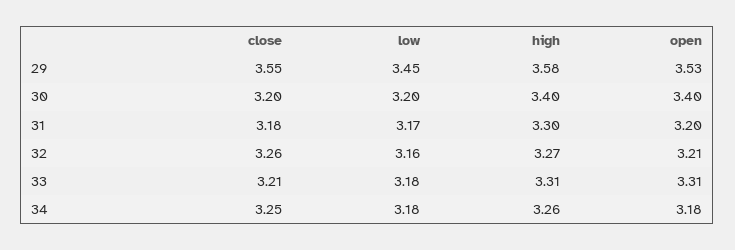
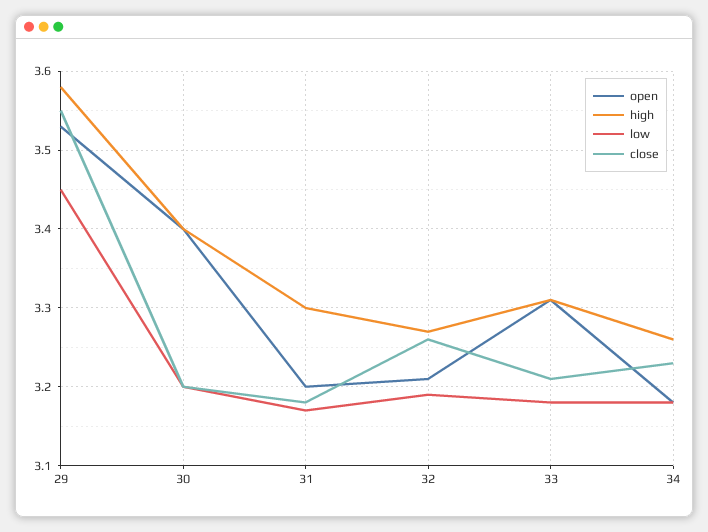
  {
    "close": {
      "29": 3.55,
      "30": 3.2,
      "31": 3.18,
      "32": 3.26,
      "33": 3.21,
-     "34": 3.25
+     "34": 3.23
    },
    "low": {
      "29": 3.45,
      "30": 3.2,
      "31": 3.17,
-     "32": 3.16,
+     "32": 3.19,
      "33": 3.18,
      "34": 3.18
    },
    "high": {
      "29": 3.58,
      "30": 3.4,
      "31": 3.3,
      "32": 3.27,
      "33": 3.31,
      "34": 3.26
    },
    "open": {
      "29": 3.53,
      "30": 3.4,
      "31": 3.2,
      "32": 3.21,
      "33": 3.31,
      "34": 3.18
    }
  }

